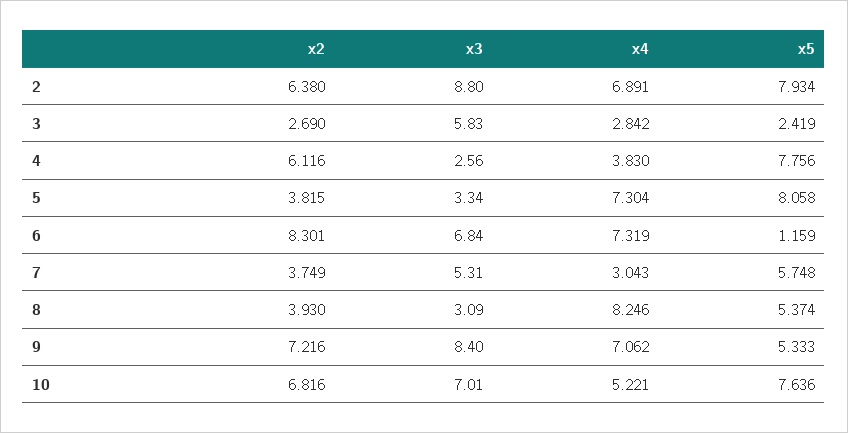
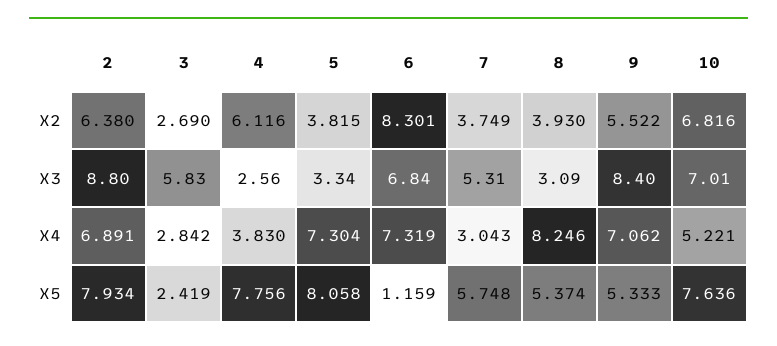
  {
    "x2": {
      "2": 6.38,
      "3": 2.69,
      "4": 6.116,
      "5": 3.815,
      "6": 8.301,
      "7": 3.749,
      "8": 3.93,
-     "9": 7.216,
+     "9": 5.522,
      "10": 6.816
    },
    "x3": {
      "2": 8.8,
      "3": 5.83,
      "4": 2.56,
      "5": 3.34,
      "6": 6.84,
      "7": 5.31,
      "8": 3.09,
      "9": 8.4,
      "10": 7.01
    },
    "x4": {
      "2": 6.891,
      "3": 2.842,
      "4": 3.83,
      "5": 7.304,
      "6": 7.319,
      "7": 3.043,
      "8": 8.246,
      "9": 7.062,
      "10": 5.221
    },
    "x5": {
      "2": 7.934,
      "3": 2.419,
      "4": 7.756,
      "5": 8.058,
      "6": 1.159,
      "7": 5.748,
      "8": 5.374,
      "9": 5.333,
      "10": 7.636
    }
  }

